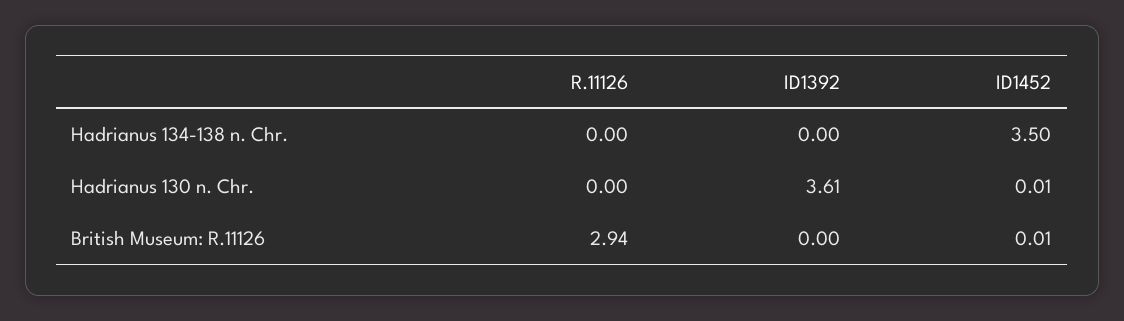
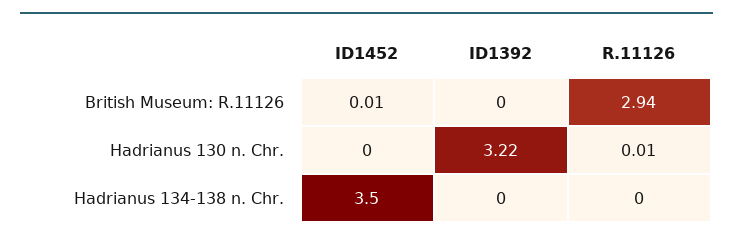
  {
    "R.11126": {
      "Hadrianus 134-138 n. Chr.": 0,
-     "Hadrianus 130 n. Chr.": 0,
+     "Hadrianus 130 n. Chr.": 0.01,
      "British Museum: R.11126": 2.94
    },
    "ID1392": {
      "Hadrianus 134-138 n. Chr.": 0,
-     "Hadrianus 130 n. Chr.": 3.61,
+     "Hadrianus 130 n. Chr.": 3.22,
      "British Museum: R.11126": 0
    },
    "ID1452": {
      "Hadrianus 134-138 n. Chr.": 3.5,
-     "Hadrianus 130 n. Chr.": 0.01,
+     "Hadrianus 130 n. Chr.": 0,
      "British Museum: R.11126": 0.01
    }
  }

